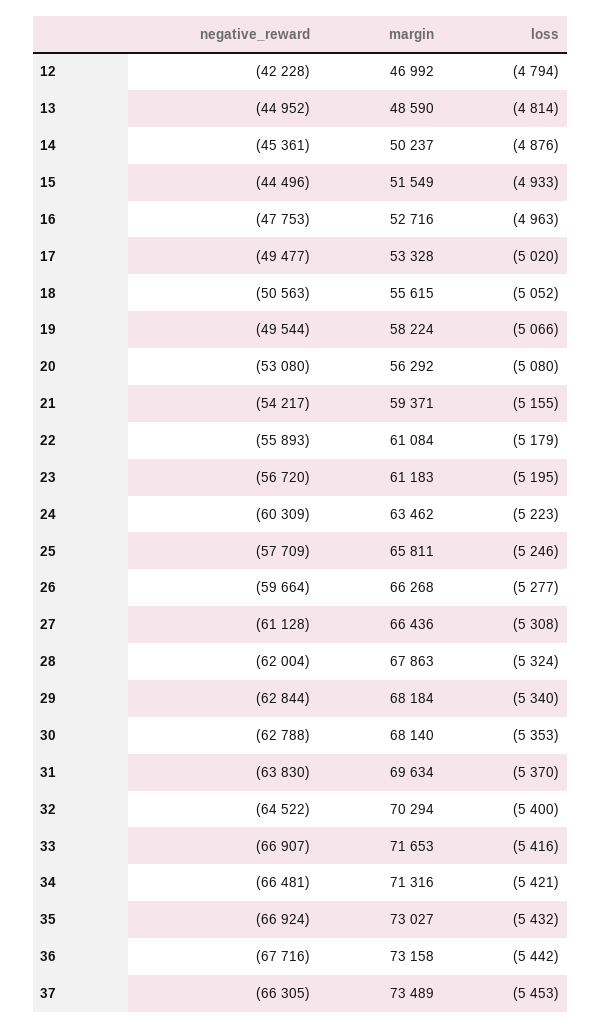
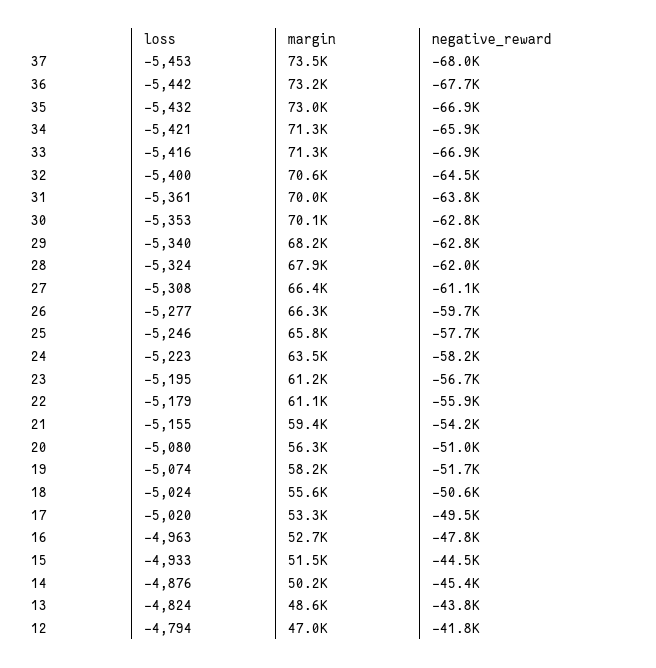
  {
    "negative_reward": {
-     "12": -42228,
+     "12": -41800,
-     "13": -44952,
+     "13": -43800,
      "14": -45361,
      "15": -44496,
      "16": -47753,
      "17": -49477,
      "18": -50563,
-     "19": -49544,
+     "19": -51700,
-     "20": -53080,
+     "20": -51000,
      "21": -54217,
      "22": -55893,
      "23": -56720,
-     "24": -60309,
+     "24": -58200,
      "25": -57709,
      "26": -59664,
      "27": -61128,
      "28": -62004,
      "29": -62844,
      "30": -62788,
      "31": -63830,
      "32": -64522,
      "33": -66907,
-     "34": -66481,
+     "34": -65900,
      "35": -66924,
      "36": -67716,
-     "37": -66305
+     "37": -68000
    },
    "margin": {
      "12": 46992,
      "13": 48590,
      "14": 50237,
      "15": 51549,
      "16": 52716,
      "17": 53328,
      "18": 55615,
      "19": 58224,
      "20": 56292,
      "21": 59371,
      "22": 61084,
      "23": 61183,
      "24": 63462,
      "25": 65811,
      "26": 66268,
      "27": 66436,
      "28": 67863,
      "29": 68184,
-     "30": 68140,
+     "30": 70100,
-     "31": 69634,
+     "31": 70000,
-     "32": 70294,
+     "32": 70600,
-     "33": 71653,
+     "33": 71300,
      "34": 71316,
      "35": 73027,
      "36": 73158,
      "37": 73489
    },
    "loss": {
      "12": -4794,
-     "13": -4814,
+     "13": -4824,
      "14": -4876,
      "15": -4933,
      "16": -4963,
      "17": -5020,
-     "18": -5052,
+     "18": -5024,
-     "19": -5066,
+     "19": -5074,
      "20": -5080,
      "21": -5155,
      "22": -5179,
      "23": -5195,
      "24": -5223,
      "25": -5246,
      "26": -5277,
      "27": -5308,
      "28": -5324,
      "29": -5340,
      "30": -5353,
-     "31": -5370,
+     "31": -5361,
      "32": -5400,
      "33": -5416,
      "34": -5421,
      "35": -5432,
      "36": -5442,
      "37": -5453
    }
  }

